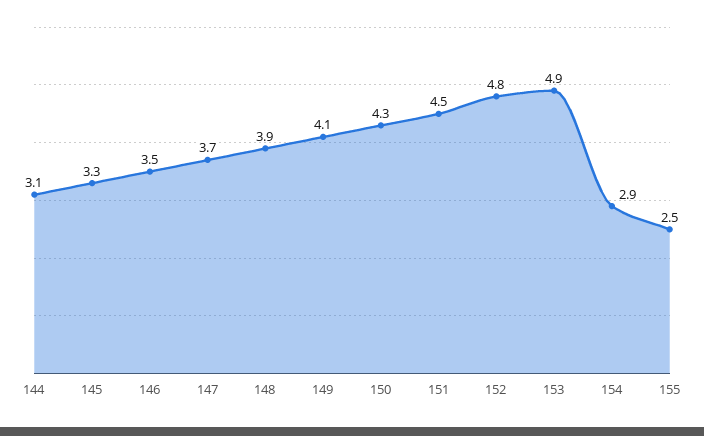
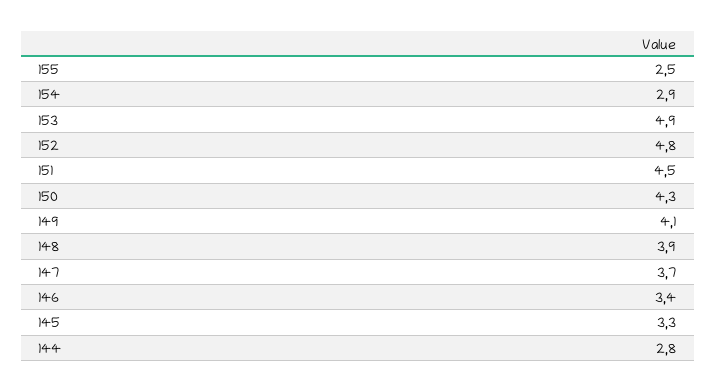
  {
-   "144": 3.1,
+   "144": 2.8,
    "145": 3.3,
-   "146": 3.5,
+   "146": 3.4,
    "147": 3.7,
    "148": 3.9,
    "149": 4.1,
    "150": 4.3,
    "151": 4.5,
    "152": 4.8,
    "153": 4.9,
    "154": 2.9,
    "155": 2.5
  }

